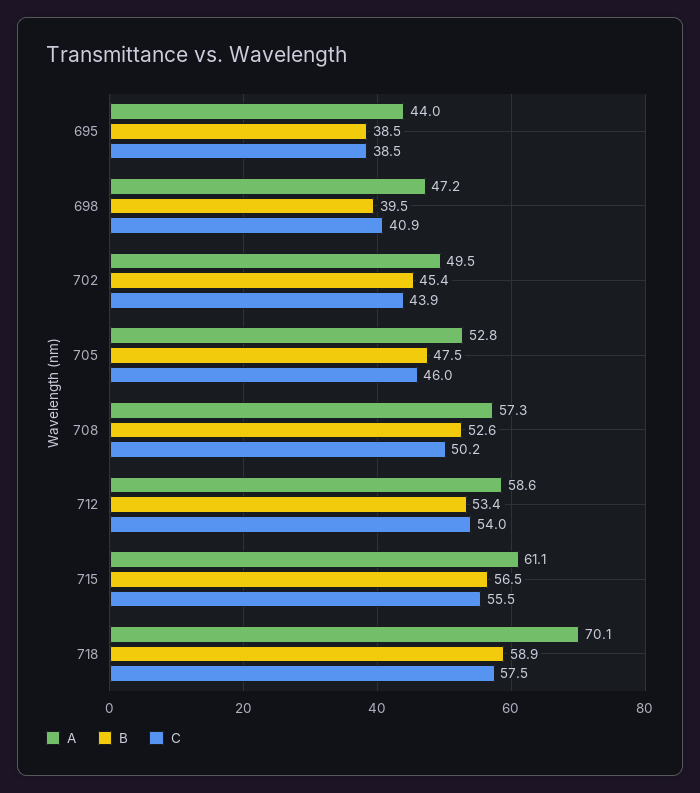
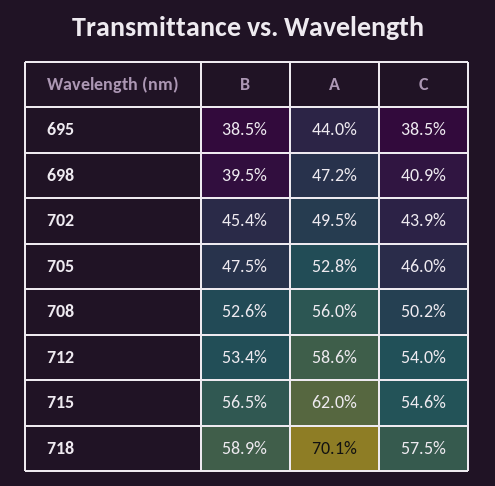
  {
    "A": {
      "695": 44,
      "698": 47.2,
      "702": 49.5,
      "705": 52.8,
-     "708": 57.3,
+     "708": 56,
      "712": 58.6,
-     "715": 61.1,
+     "715": 62,
      "718": 70.1
    },
    "B": {
      "695": 38.5,
      "698": 39.5,
      "702": 45.4,
      "705": 47.5,
      "708": 52.6,
      "712": 53.4,
      "715": 56.5,
      "718": 58.9
    },
    "C": {
      "695": 38.5,
      "698": 40.9,
      "702": 43.9,
      "705": 46,
      "708": 50.2,
      "712": 54,
-     "715": 55.5,
+     "715": 54.6,
      "718": 57.5
    }
  }

